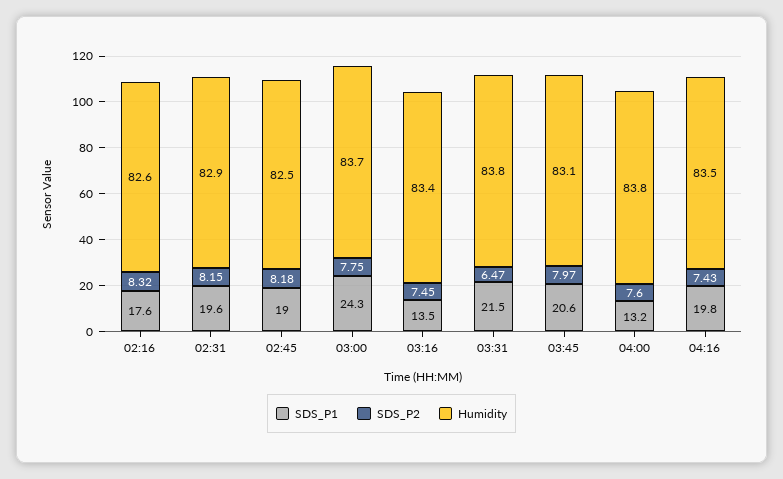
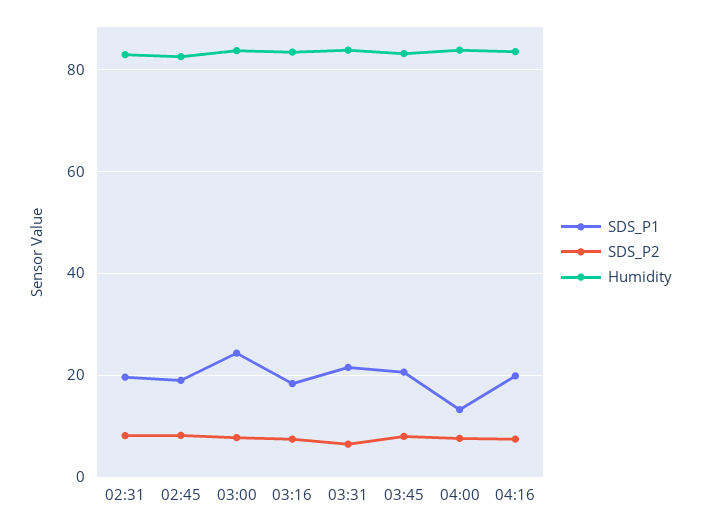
  {
    "SDS_P1": {
-     "02:16": 17.6,
      "02:31": 19.6,
      "02:45": 19,
      "03:00": 24.3,
-     "03:16": 13.5,
+     "03:16": 18,
      "03:31": 21.5,
      "03:45": 20.6,
      "04:00": 13.2,
      "04:16": 19.8
    },
    "SDS_P2": {
-     "02:16": 8.32,
      "02:31": 8.15,
      "02:45": 8.18,
      "03:00": 7.75,
      "03:16": 7.45,
      "03:31": 6.47,
      "03:45": 7.97,
      "04:00": 7.6,
      "04:16": 7.43
    },
    "Humidity": {
-     "02:16": 82.6,
      "02:31": 82.9,
      "02:45": 82.5,
      "03:00": 83.7,
      "03:16": 83.4,
      "03:31": 83.8,
      "03:45": 83.1,
      "04:00": 83.8,
      "04:16": 83.5
    }
  }

